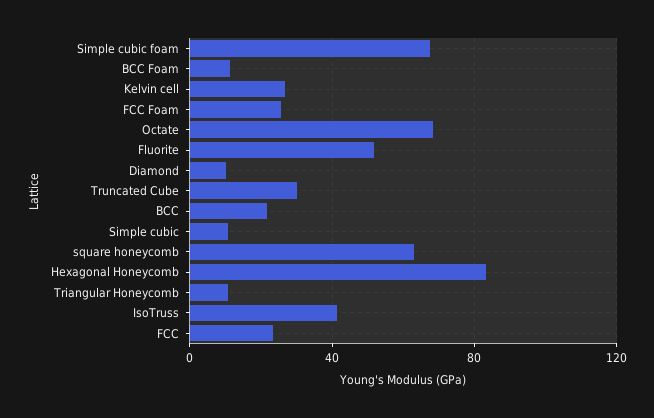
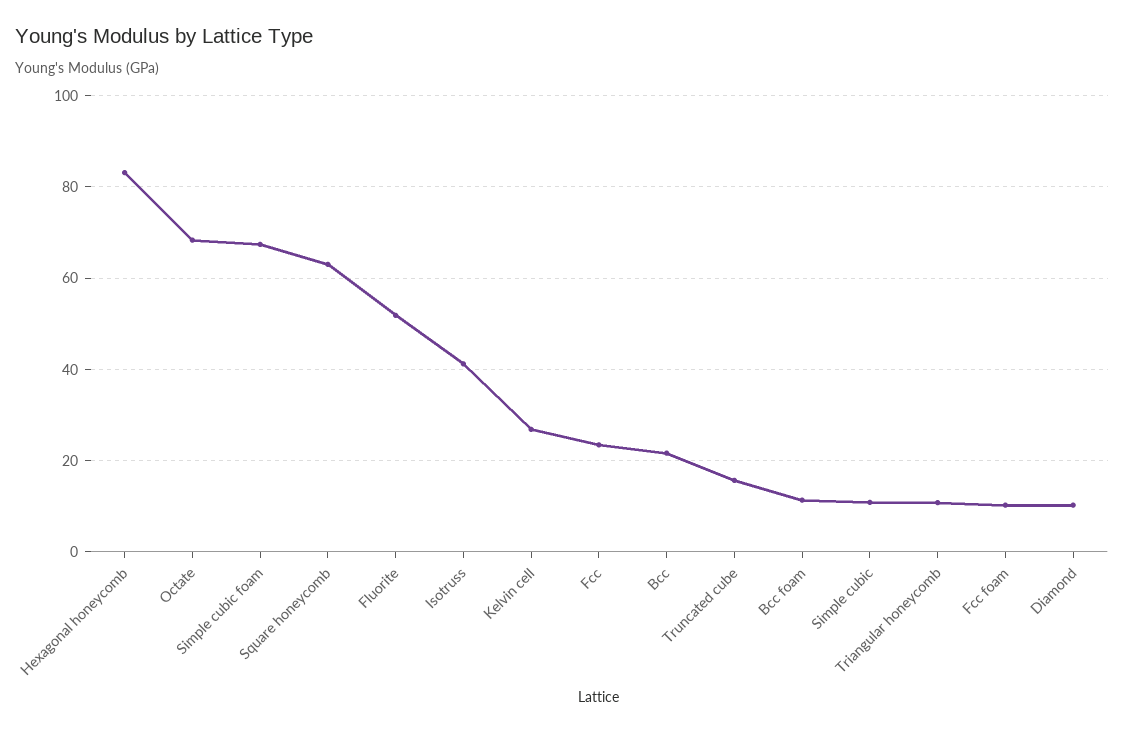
  {
    "Simple cubic foam": 68,
    "BCC Foam": 12,
    "Kelvin cell": 26,
-   "FCC Foam": 25,
+   "FCC Foam": 10,
    "Octate": 68,
    "Fluorite": 52,
    "Diamond": 10,
-   "Truncated Cube": 30,
+   "Truncated Cube": 16,
    "BCC": 22,
    "Simple cubic": 10,
    "square honeycomb": 64,
    "Hexagonal Honeycomb": 84,
    "Triangular Honeycomb": 10,
    "IsoTruss": 42,
    "FCC": 24
  }

